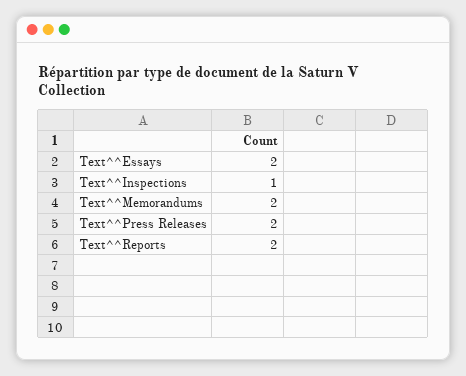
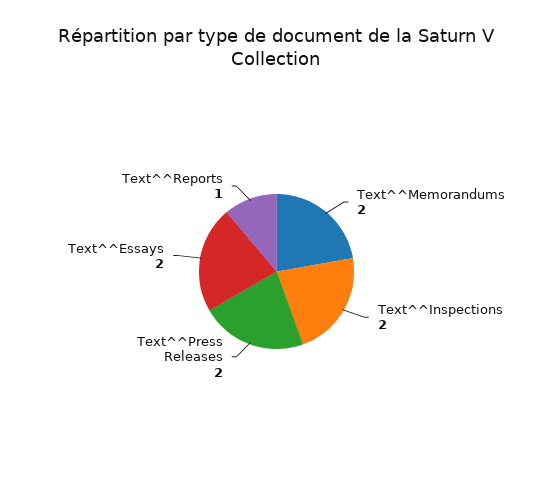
  {
    "Text^^Essays": 2,
-   "Text^^Inspections": 1,
+   "Text^^Inspections": 2,
    "Text^^Memorandums": 2,
    "Text^^Press Releases": 2,
-   "Text^^Reports": 2
+   "Text^^Reports": 1
  }

